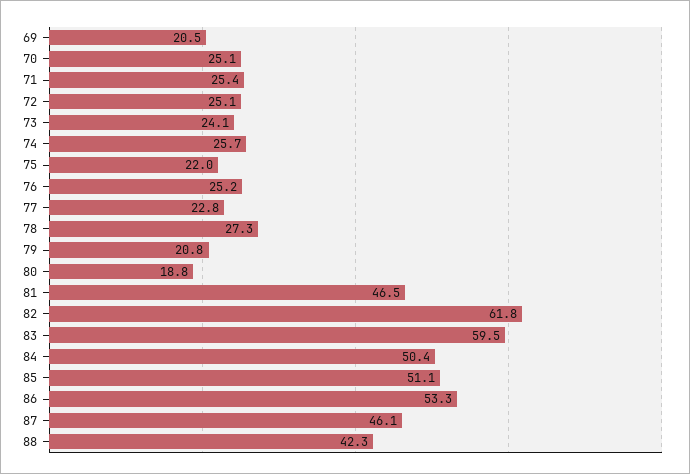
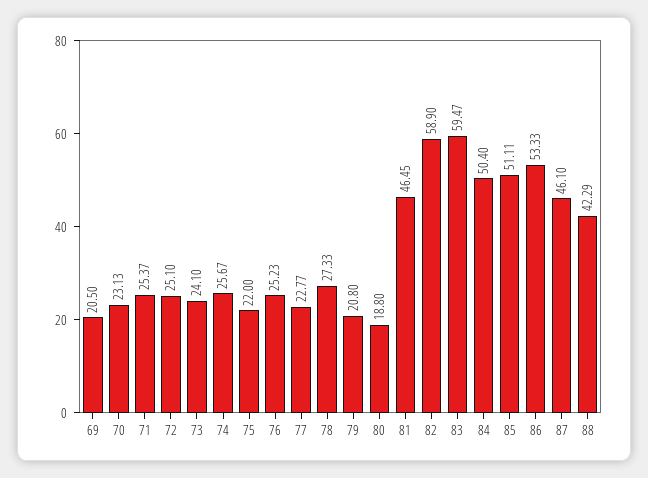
  {
    "69": 20.5,
-   "70": 25.1,
+   "70": 23.13,
    "71": 25.37,
    "72": 25.1,
    "73": 24.1,
    "74": 25.67,
    "75": 22,
    "76": 25.23,
    "77": 22.77,
    "78": 27.33,
    "79": 20.8,
    "80": 18.8,
    "81": 46.45,
-   "82": 61.8,
+   "82": 58.9,
    "83": 59.47,
    "84": 50.4,
    "85": 51.11,
    "86": 53.33,
    "87": 46.1,
    "88": 42.29
  }

